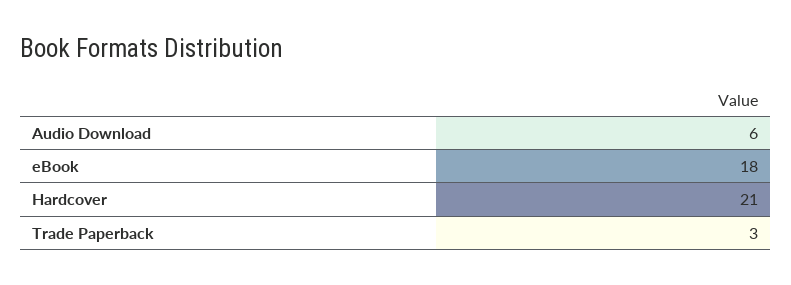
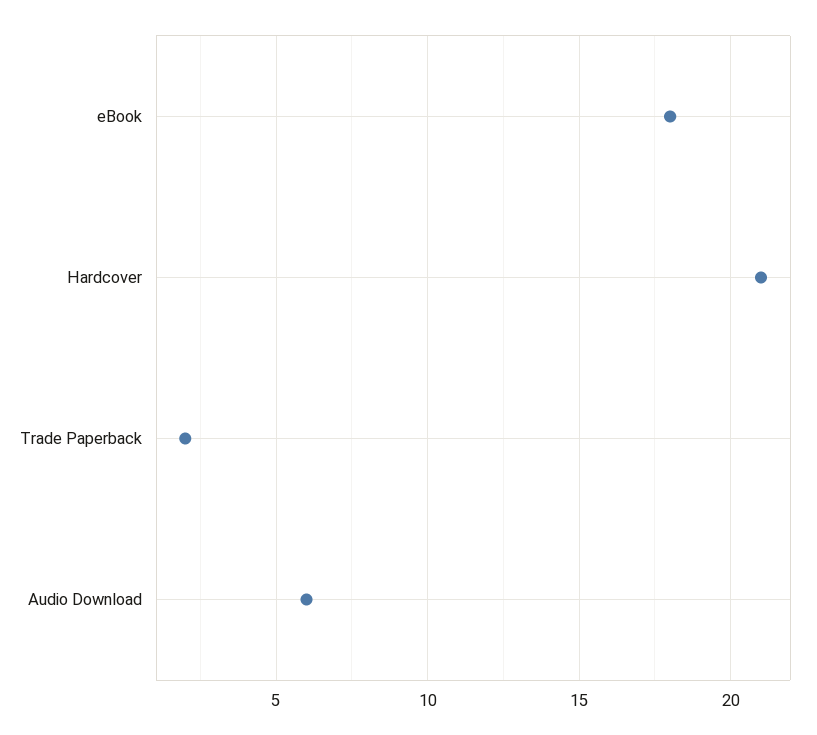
  {
    "Audio Download": 6,
    "eBook": 18,
    "Hardcover": 21,
-   "Trade Paperback": 3
+   "Trade Paperback": 2
  }

